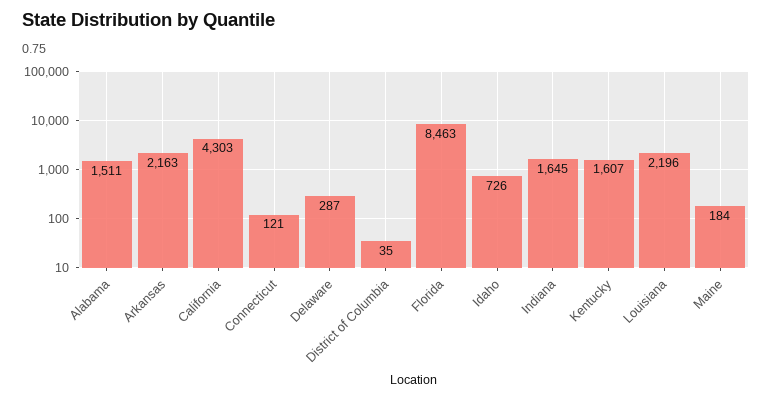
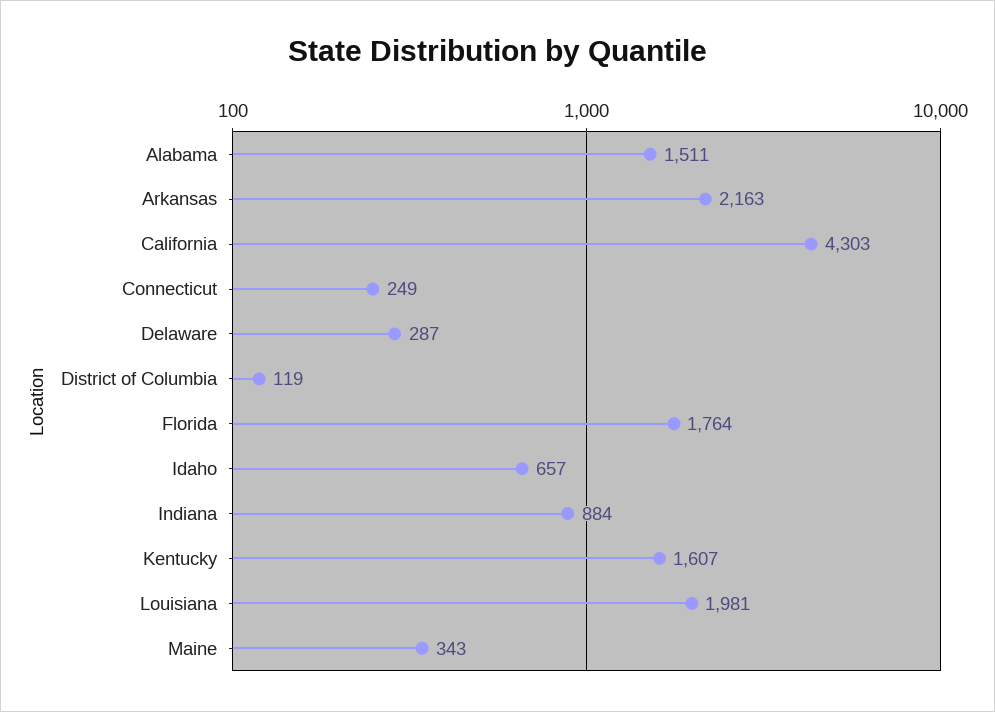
  {
    "Alabama": 1511,
    "Arkansas": 2163,
    "California": 4303,
-   "Connecticut": 121,
+   "Connecticut": 249,
    "Delaware": 287,
-   "District of Columbia": 35,
+   "District of Columbia": 119,
-   "Florida": 8463,
+   "Florida": 1764,
-   "Idaho": 726,
+   "Idaho": 657,
-   "Indiana": 1645,
+   "Indiana": 884,
    "Kentucky": 1607,
-   "Louisiana": 2196,
+   "Louisiana": 1981,
-   "Maine": 184
+   "Maine": 343
  }

